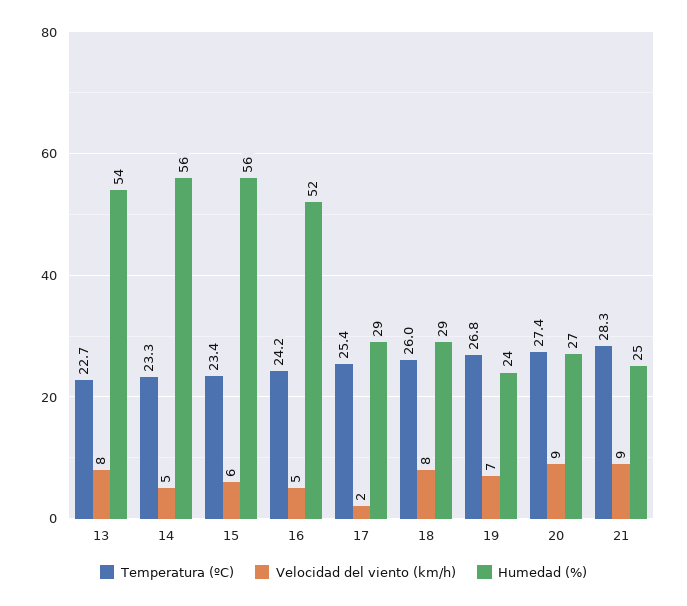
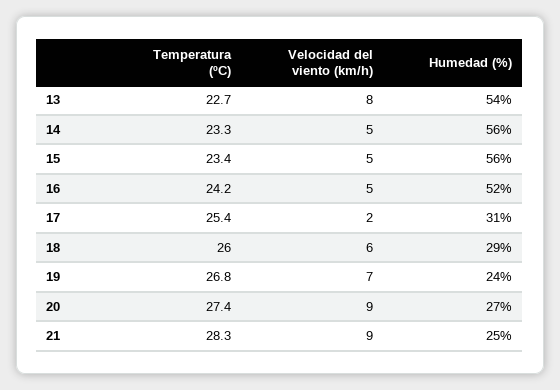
  {
    "Temperatura (ºC)": {
      "13": 22.7,
      "14": 23.3,
      "15": 23.4,
      "16": 24.2,
      "17": 25.4,
      "18": 26,
      "19": 26.8,
      "20": 27.4,
      "21": 28.3
    },
    "Velocidad del viento (km/h)": {
      "13": 8,
      "14": 5,
-     "15": 6,
+     "15": 5,
      "16": 5,
      "17": 2,
-     "18": 8,
+     "18": 6,
      "19": 7,
      "20": 9,
      "21": 9
    },
    "Humedad (%)": {
      "13": 54,
      "14": 56,
      "15": 56,
      "16": 52,
-     "17": 29,
+     "17": 31,
      "18": 29,
      "19": 24,
      "20": 27,
      "21": 25
    }
  }

